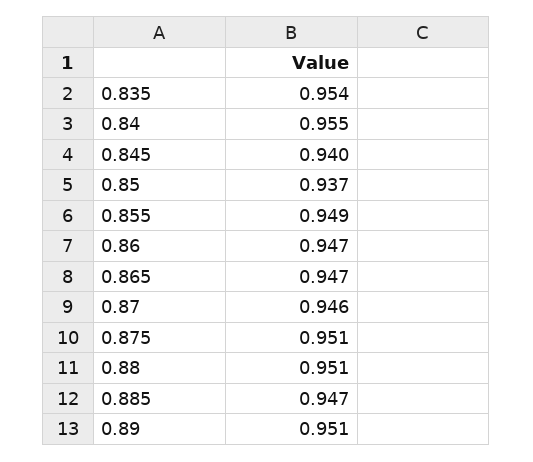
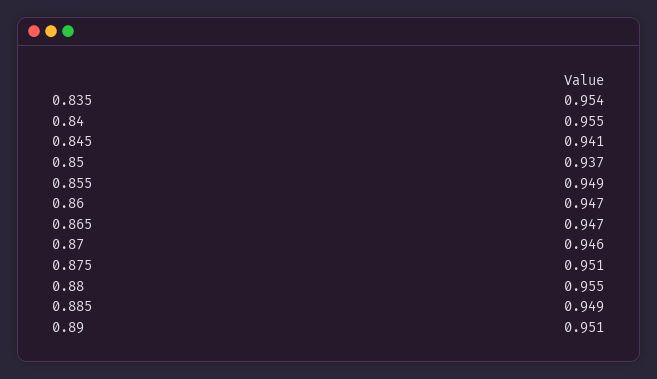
  {
    "0.835": 0.954,
    "0.84": 0.955,
-   "0.845": 0.94,
+   "0.845": 0.941,
    "0.85": 0.937,
    "0.855": 0.949,
    "0.86": 0.947,
    "0.865": 0.947,
    "0.87": 0.946,
    "0.875": 0.951,
-   "0.88": 0.951,
+   "0.88": 0.955,
-   "0.885": 0.947,
+   "0.885": 0.949,
    "0.89": 0.951
  }

